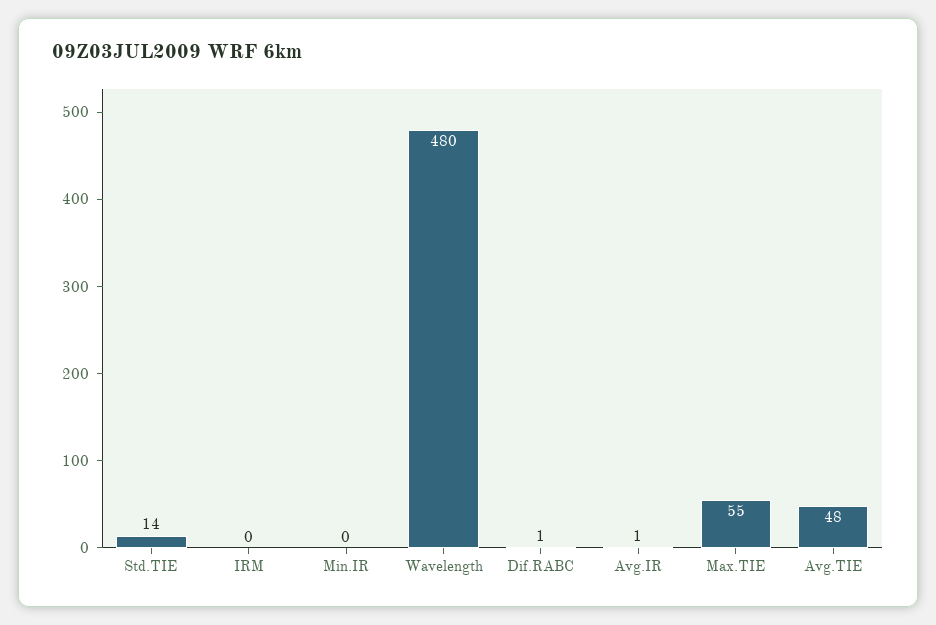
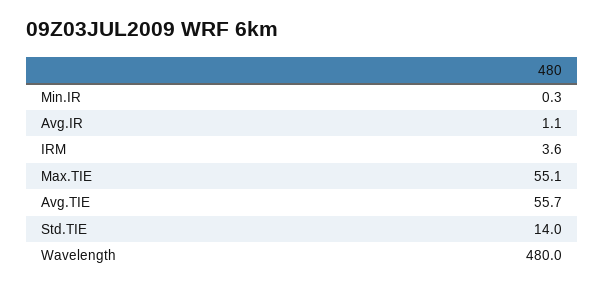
  {
    "Std.TIE": 14,
-   "IRM": 0,
+   "IRM": 3.6,
    "Min.IR": 0.3,
    "Wavelength": 480,
-   "Dif.RABC": 1,
    "Avg.IR": 1.1,
    "Max.TIE": 55.1,
-   "Avg.TIE": 48
+   "Avg.TIE": 55.7
  }

